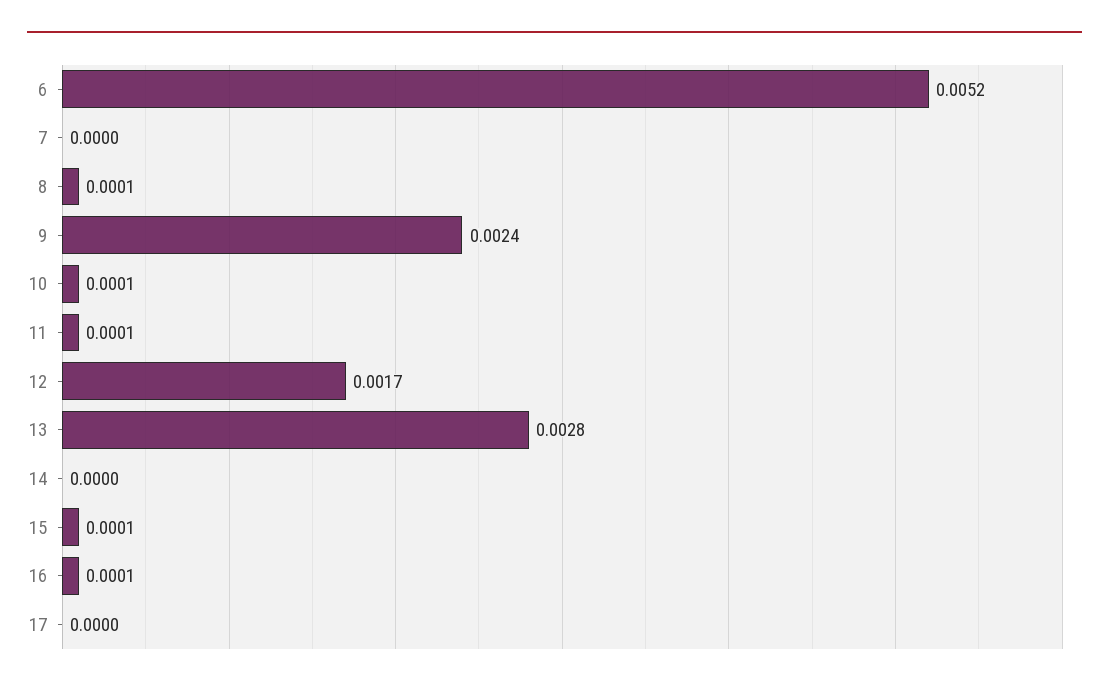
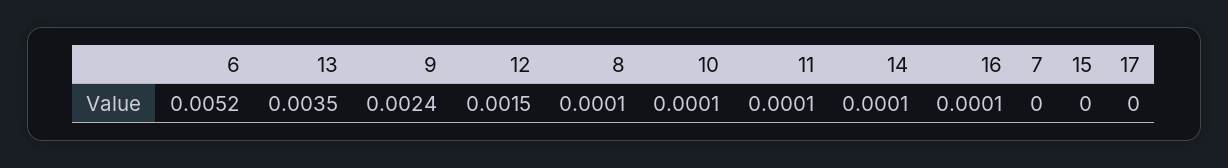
  {
    "6": 0.0052,
    "7": 0,
    "8": 0.0001,
    "9": 0.0024,
    "10": 0.0001,
    "11": 0.0001,
-   "12": 0.0017,
+   "12": 0.0015,
-   "13": 0.0028,
+   "13": 0.0035,
-   "14": 0,
+   "14": 0.0001,
-   "15": 0.0001,
+   "15": 0,
    "16": 0.0001,
    "17": 0
  }

